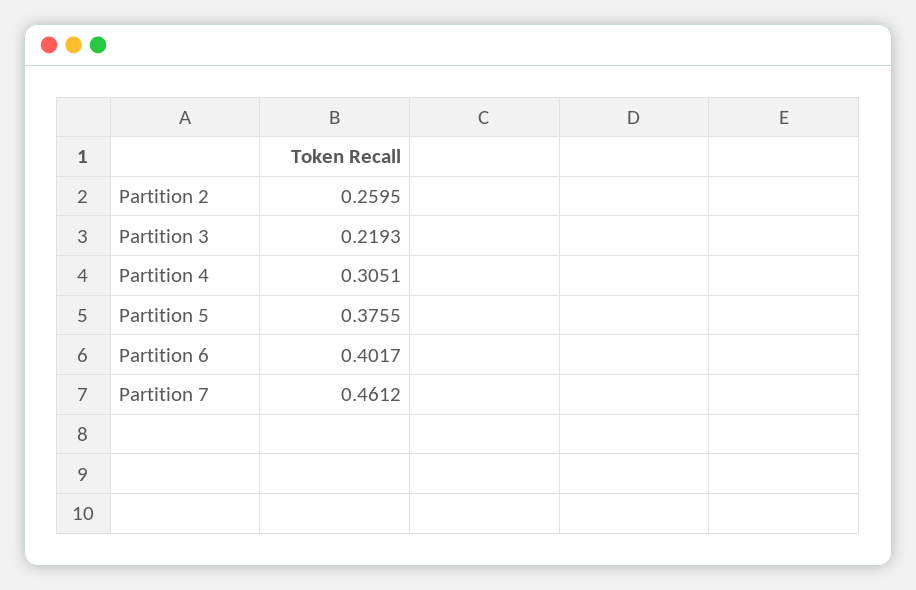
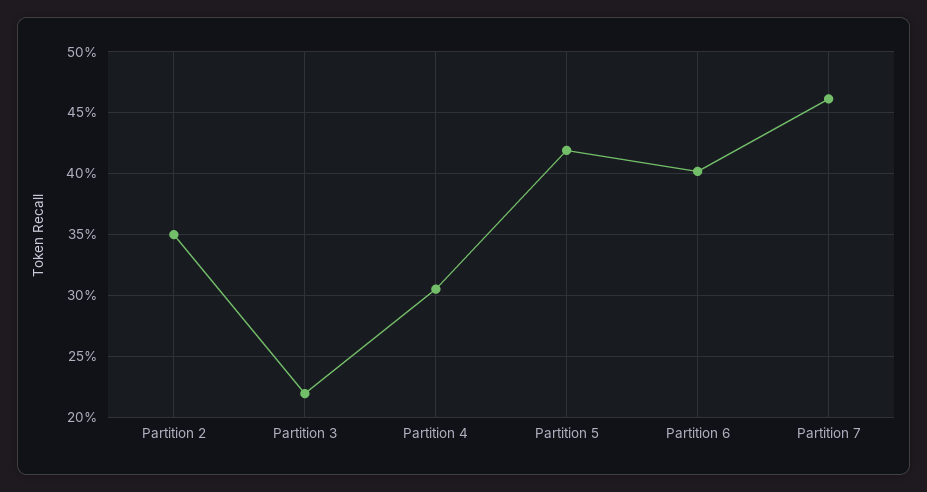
  {
-   "Partition 2": 0.2595,
+   "Partition 2": 0.35,
    "Partition 3": 0.2193,
    "Partition 4": 0.3051,
-   "Partition 5": 0.3755,
+   "Partition 5": 0.42,
    "Partition 6": 0.4017,
    "Partition 7": 0.4612
  }

